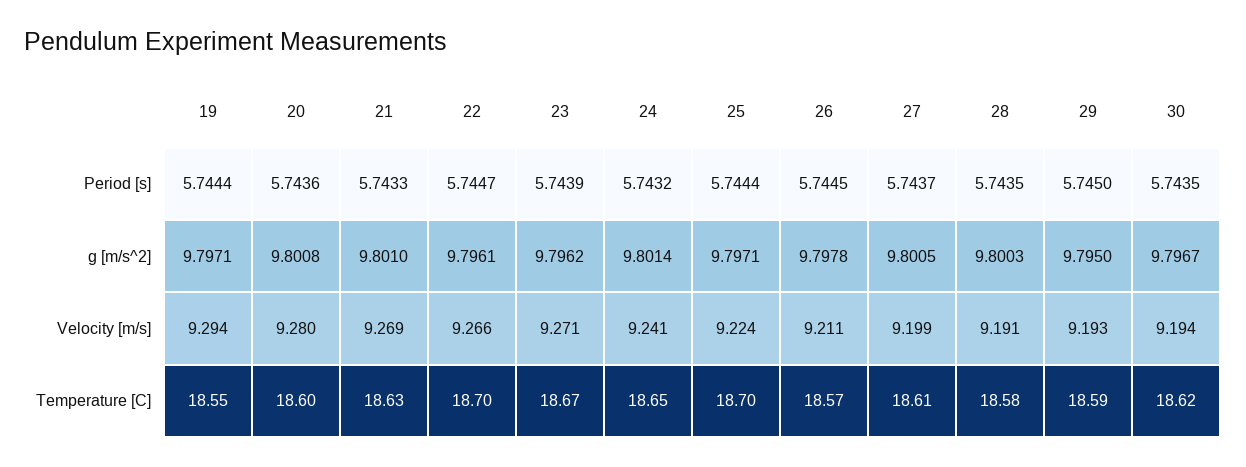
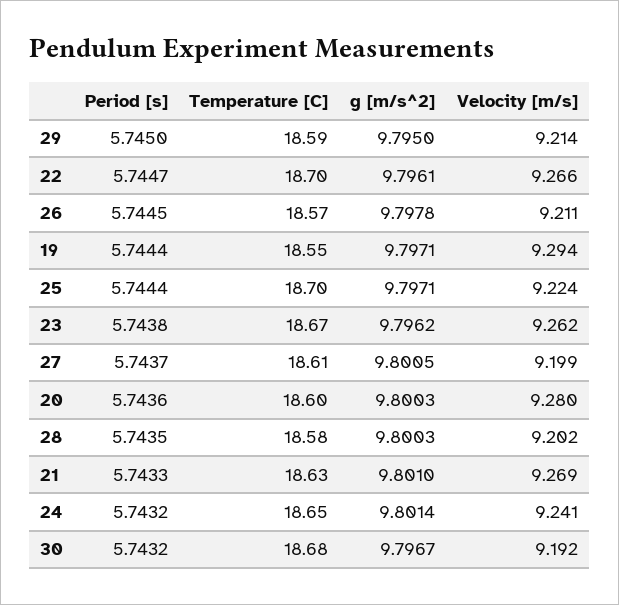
  {
    "19": {
      "Period [s]": 5.7444,
      "g [m/s^2]": 9.7971,
      "Velocity [m/s]": 9.294,
      "Temperature [C]": 18.55
    },
    "20": {
      "Period [s]": 5.7436,
-     "g [m/s^2]": 9.8008,
+     "g [m/s^2]": 9.8003,
      "Velocity [m/s]": 9.28,
      "Temperature [C]": 18.6
    },
    "21": {
      "Period [s]": 5.7433,
      "g [m/s^2]": 9.801,
      "Velocity [m/s]": 9.269,
      "Temperature [C]": 18.63
    },
    "22": {
      "Period [s]": 5.7447,
      "g [m/s^2]": 9.7961,
      "Velocity [m/s]": 9.266,
      "Temperature [C]": 18.7
    },
    "23": {
-     "Period [s]": 5.7439,
+     "Period [s]": 5.7438,
      "g [m/s^2]": 9.7962,
-     "Velocity [m/s]": 9.271,
+     "Velocity [m/s]": 9.262,
      "Temperature [C]": 18.67
    },
    "24": {
      "Period [s]": 5.7432,
      "g [m/s^2]": 9.8014,
      "Velocity [m/s]": 9.241,
      "Temperature [C]": 18.65
    },
    "25": {
      "Period [s]": 5.7444,
      "g [m/s^2]": 9.7971,
      "Velocity [m/s]": 9.224,
      "Temperature [C]": 18.7
    },
    "26": {
      "Period [s]": 5.7445,
      "g [m/s^2]": 9.7978,
      "Velocity [m/s]": 9.211,
      "Temperature [C]": 18.57
    },
    "27": {
      "Period [s]": 5.7437,
      "g [m/s^2]": 9.8005,
      "Velocity [m/s]": 9.199,
      "Temperature [C]": 18.61
    },
    "28": {
      "Period [s]": 5.7435,
      "g [m/s^2]": 9.8003,
-     "Velocity [m/s]": 9.191,
+     "Velocity [m/s]": 9.202,
      "Temperature [C]": 18.58
    },
    "29": {
      "Period [s]": 5.745,
      "g [m/s^2]": 9.795,
-     "Velocity [m/s]": 9.193,
+     "Velocity [m/s]": 9.214,
      "Temperature [C]": 18.59
    },
    "30": {
-     "Period [s]": 5.7435,
+     "Period [s]": 5.7432,
      "g [m/s^2]": 9.7967,
-     "Velocity [m/s]": 9.194,
+     "Velocity [m/s]": 9.192,
-     "Temperature [C]": 18.62
+     "Temperature [C]": 18.68
    }
  }

